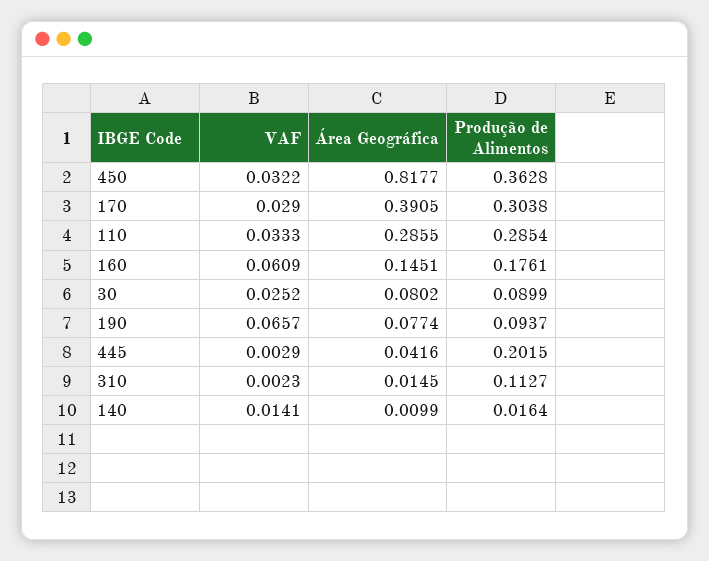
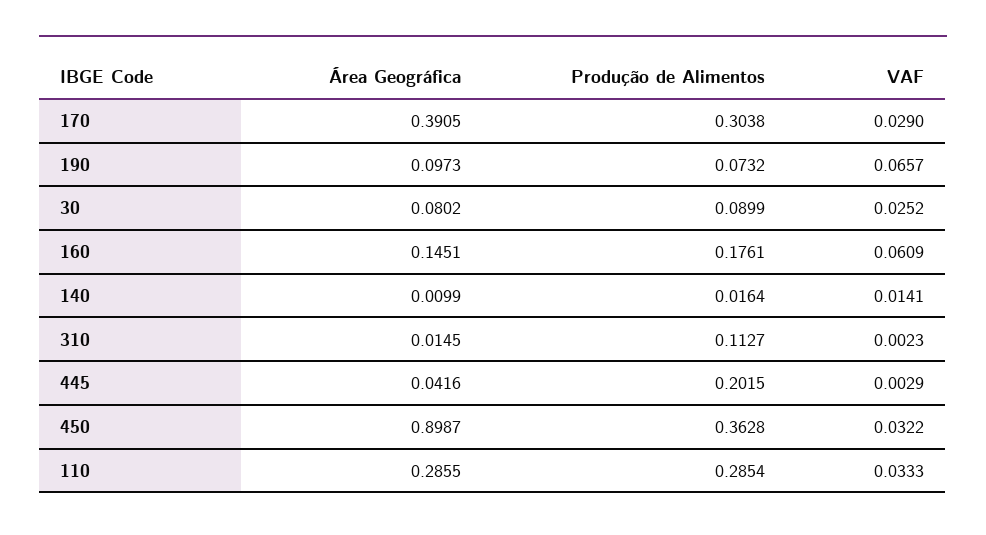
  {
    "VAF": {
      "450": 0.0322,
      "170": 0.029,
      "110": 0.0333,
      "160": 0.0609,
      "30": 0.0252,
      "190": 0.0657,
      "445": 0.0029,
      "310": 0.0023,
      "140": 0.0141
    },
    "Área Geográfica": {
-     "450": 0.8177,
+     "450": 0.8987,
      "170": 0.3905,
      "110": 0.2855,
      "160": 0.1451,
      "30": 0.0802,
-     "190": 0.0774,
+     "190": 0.0973,
      "445": 0.0416,
      "310": 0.0145,
      "140": 0.0099
    },
    "Produção de Alimentos": {
      "450": 0.3628,
      "170": 0.3038,
      "110": 0.2854,
      "160": 0.1761,
      "30": 0.0899,
-     "190": 0.0937,
+     "190": 0.0732,
      "445": 0.2015,
      "310": 0.1127,
      "140": 0.0164
    }
  }

